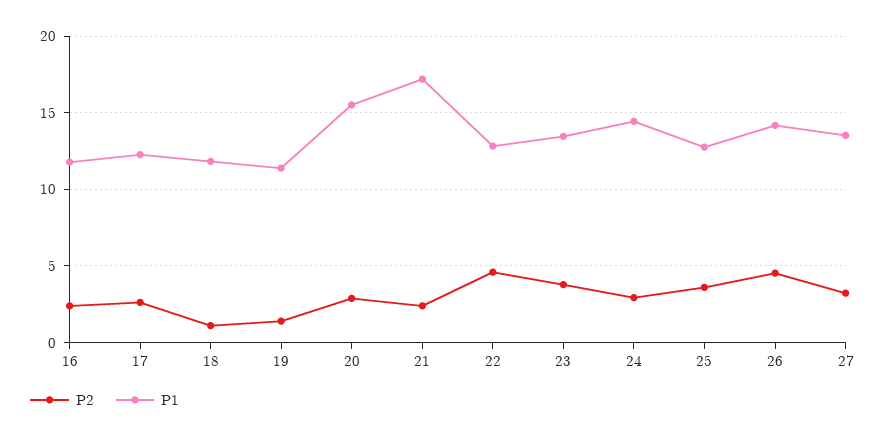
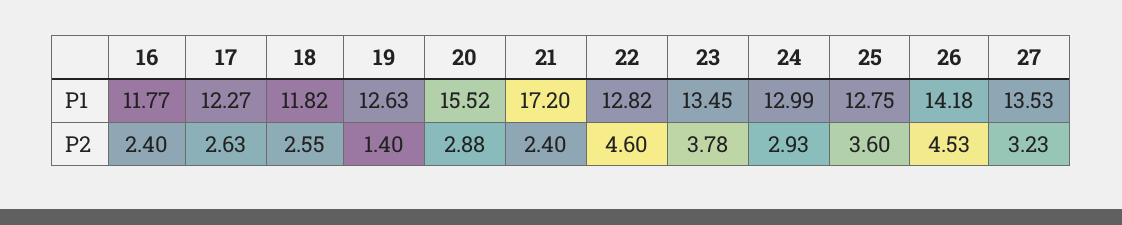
  {
    "P2": {
      "16": 2.4,
      "17": 2.63,
-     "18": 1,
+     "18": 2.55,
      "19": 1.4,
      "20": 2.88,
      "21": 2.4,
      "22": 4.6,
      "23": 3.78,
      "24": 2.93,
      "25": 3.6,
      "26": 4.53,
      "27": 3.23
    },
    "P1": {
      "16": 11.77,
      "17": 12.27,
      "18": 11.82,
-     "19": 11.5,
+     "19": 12.63,
      "20": 15.52,
      "21": 17.2,
      "22": 12.82,
      "23": 13.45,
-     "24": 14.5,
+     "24": 12.99,
      "25": 12.75,
      "26": 14.18,
      "27": 13.53
    }
  }

